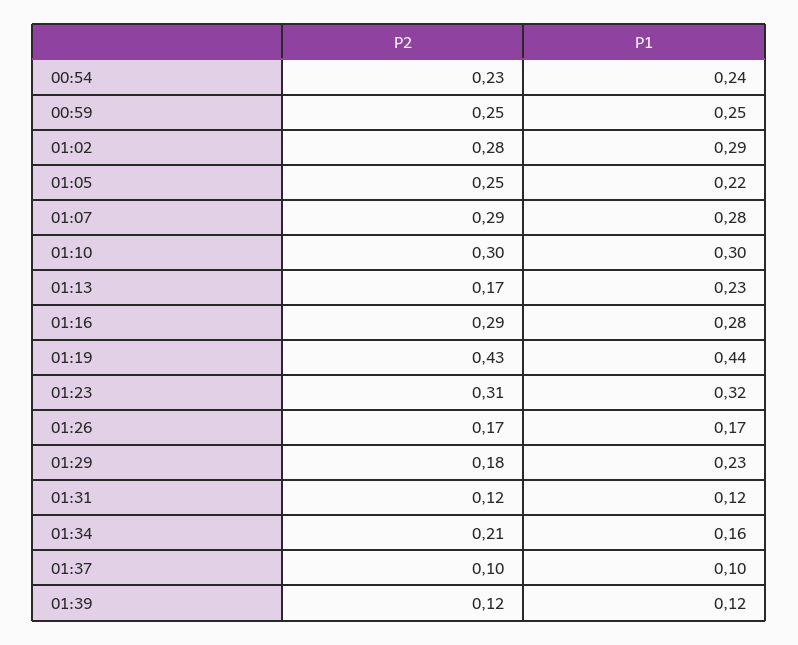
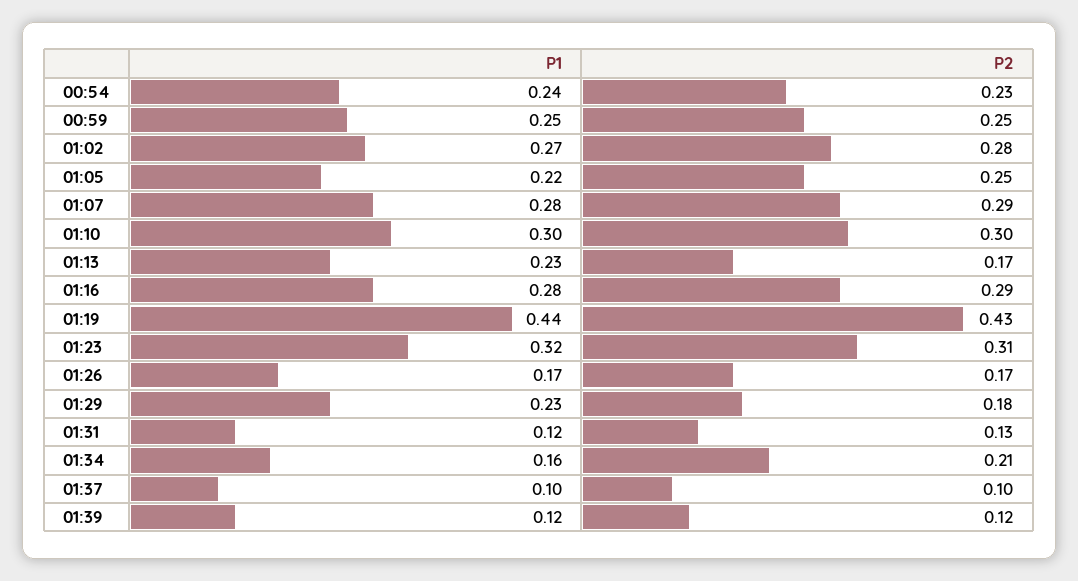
  {
    "P2": {
      "00:54": 0.23,
      "00:59": 0.25,
      "01:02": 0.28,
      "01:05": 0.25,
      "01:07": 0.29,
      "01:10": 0.3,
      "01:13": 0.17,
      "01:16": 0.29,
      "01:19": 0.43,
      "01:23": 0.31,
      "01:26": 0.17,
      "01:29": 0.18,
-     "01:31": 0.12,
+     "01:31": 0.13,
      "01:34": 0.21,
      "01:37": 0.1,
      "01:39": 0.12
    },
    "P1": {
      "00:54": 0.24,
      "00:59": 0.25,
-     "01:02": 0.29,
+     "01:02": 0.27,
      "01:05": 0.22,
      "01:07": 0.28,
      "01:10": 0.3,
      "01:13": 0.23,
      "01:16": 0.28,
      "01:19": 0.44,
      "01:23": 0.32,
      "01:26": 0.17,
      "01:29": 0.23,
      "01:31": 0.12,
      "01:34": 0.16,
      "01:37": 0.1,
      "01:39": 0.12
    }
  }

